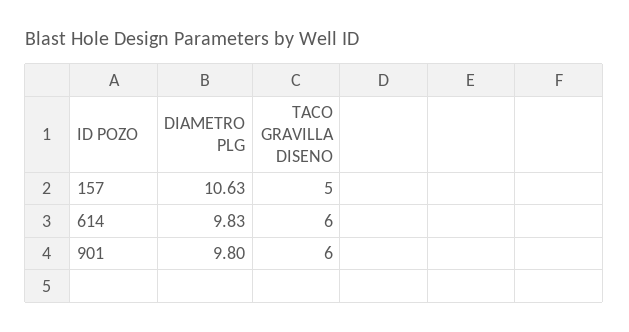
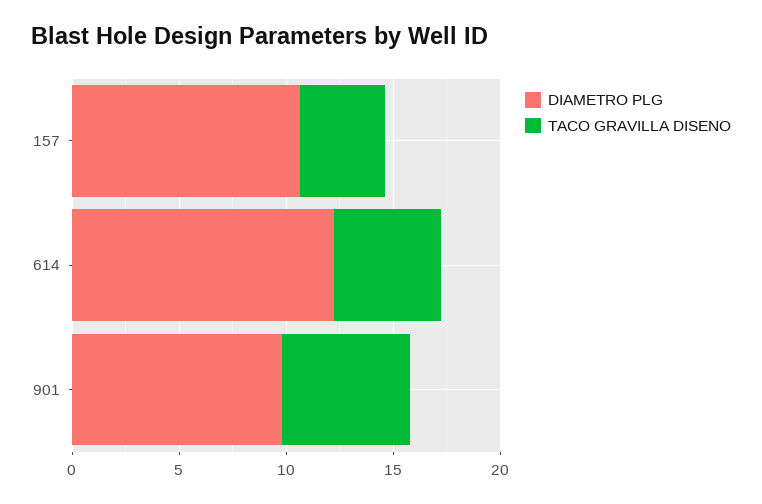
  {
    "DIAMETRO PLG": {
      "157": 10.63,
-     "614": 9.83,
+     "614": 12,
      "901": 9.8
    },
    "TACO GRAVILLA DISENO": {
-     "157": 5,
+     "157": 4,
-     "614": 6,
+     "614": 5,
      "901": 6
    }
  }

